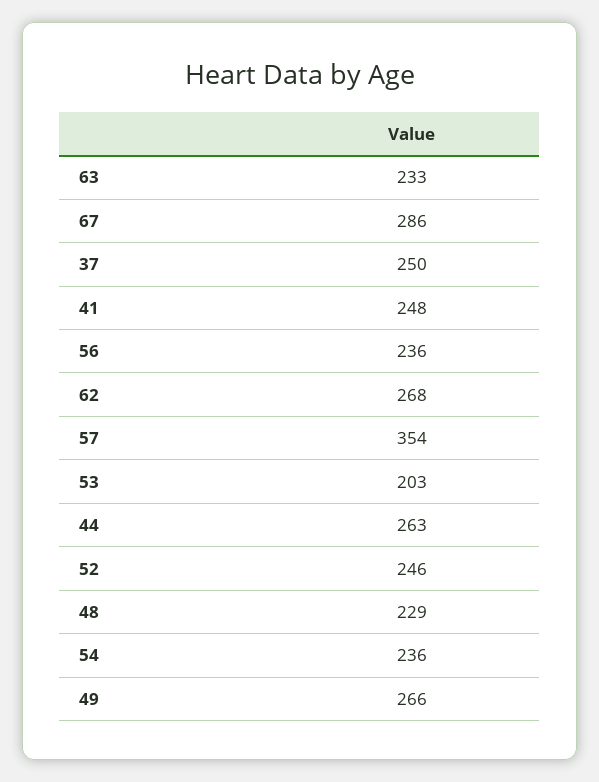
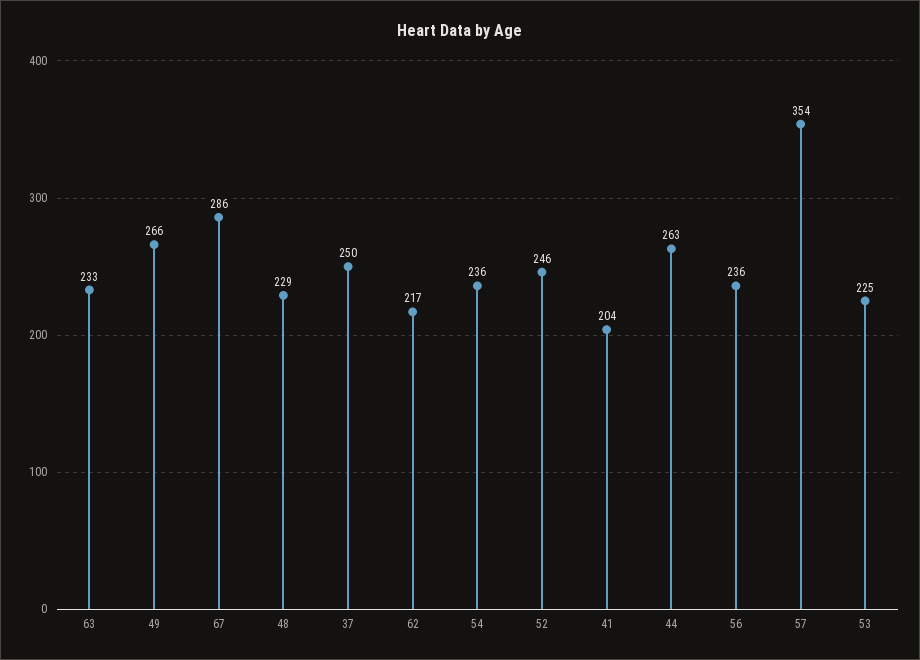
  {
    "63": 233,
    "67": 286,
    "37": 250,
-   "41": 248,
+   "41": 204,
    "56": 236,
-   "62": 268,
+   "62": 217,
    "57": 354,
-   "53": 203,
+   "53": 225,
    "44": 263,
    "52": 246,
    "48": 229,
    "54": 236,
    "49": 266
  }

